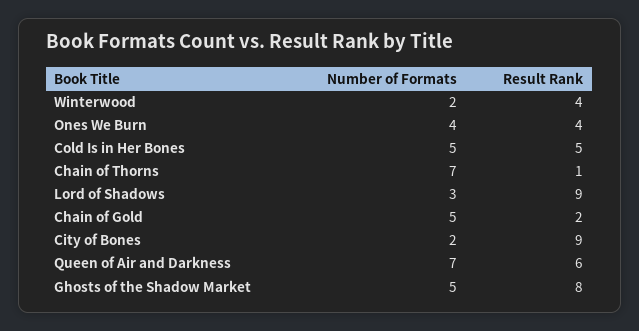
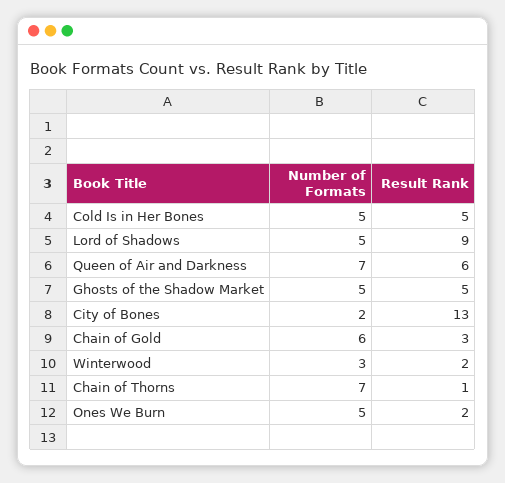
  {
    "Number of Formats": {
-     "Winterwood": 2,
+     "Winterwood": 3,
-     "Ones We Burn": 4,
+     "Ones We Burn": 5,
      "Cold Is in Her Bones": 5,
      "Chain of Thorns": 7,
-     "Lord of Shadows": 3,
+     "Lord of Shadows": 5,
-     "Chain of Gold": 5,
+     "Chain of Gold": 6,
      "City of Bones": 2,
      "Queen of Air and Darkness": 7,
      "Ghosts of the Shadow Market": 5
    },
    "Result Rank": {
-     "Winterwood": 4,
+     "Winterwood": 2,
-     "Ones We Burn": 4,
+     "Ones We Burn": 2,
      "Cold Is in Her Bones": 5,
      "Chain of Thorns": 1,
      "Lord of Shadows": 9,
-     "Chain of Gold": 2,
+     "Chain of Gold": 3,
-     "City of Bones": 9,
+     "City of Bones": 13,
      "Queen of Air and Darkness": 6,
-     "Ghosts of the Shadow Market": 8
+     "Ghosts of the Shadow Market": 5
    }
  }

